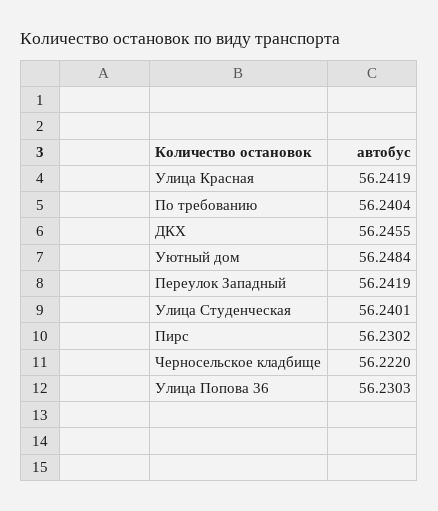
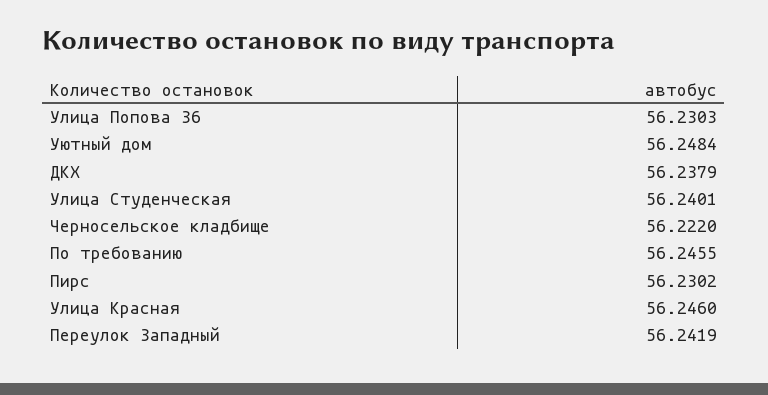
  {
-   "Улица Красная": 56.2419,
+   "Улица Красная": 56.246,
-   "По требованию": 56.2404,
+   "По требованию": 56.2455,
-   "ДКХ": 56.2455,
+   "ДКХ": 56.2379,
    "Уютный дом": 56.2484,
    "Переулок Западный": 56.2419,
    "Улица Студенческая": 56.2401,
    "Пирс": 56.2302,
    "Черносельское кладбище": 56.222,
    "Улица Попова 36": 56.2303
  }

